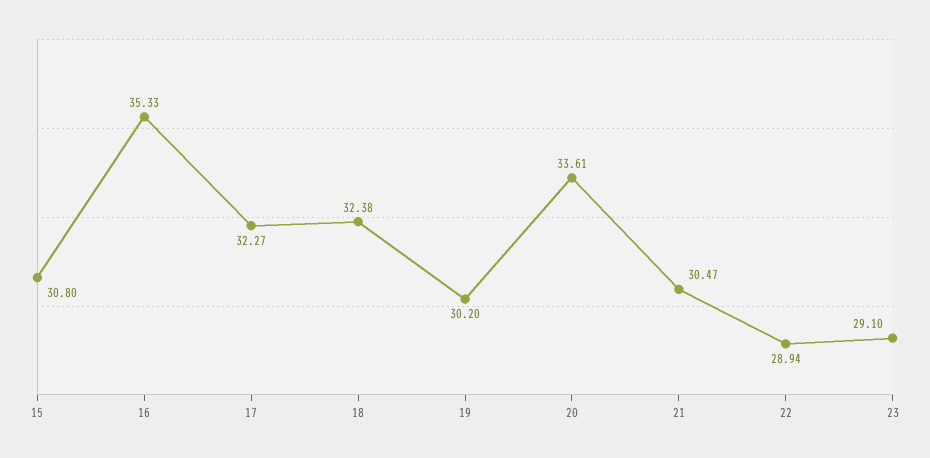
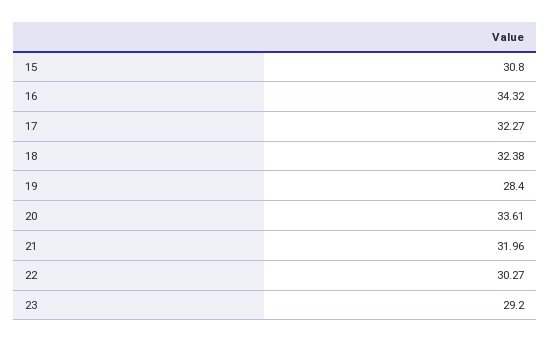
  {
    "15": 30.8,
-   "16": 35.33,
+   "16": 34.32,
    "17": 32.27,
    "18": 32.38,
-   "19": 30.2,
+   "19": 28.4,
    "20": 33.61,
-   "21": 30.47,
+   "21": 31.96,
-   "22": 28.94,
+   "22": 30.27,
-   "23": 29.1
+   "23": 29.2
  }

